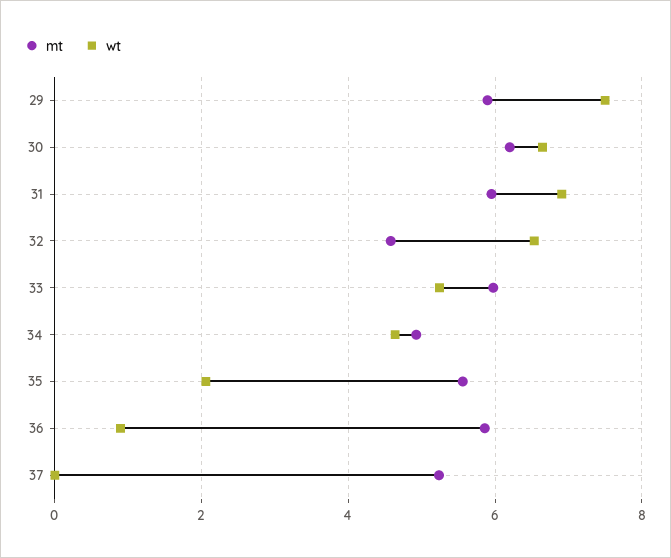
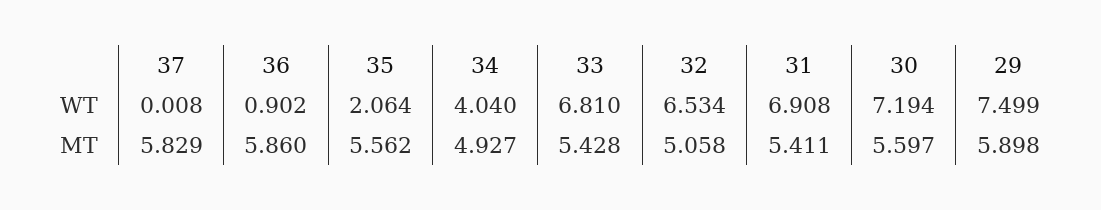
  {
    "mt": {
      "29": 5.898,
-     "30": 6.2,
+     "30": 5.597,
-     "31": 6,
+     "31": 5.411,
-     "32": 4.6,
+     "32": 5.058,
-     "33": 6,
+     "33": 5.428,
      "34": 4.927,
      "35": 5.562,
      "36": 5.86,
-     "37": 5.2
+     "37": 5.829
    },
    "wt": {
      "29": 7.499,
-     "30": 6.6,
+     "30": 7.194,
      "31": 6.908,
      "32": 6.534,
-     "33": 5.2,
+     "33": 6.81,
-     "34": 4.6,
+     "34": 4.04,
      "35": 2.064,
      "36": 0.902,
      "37": 0.008
    }
  }

